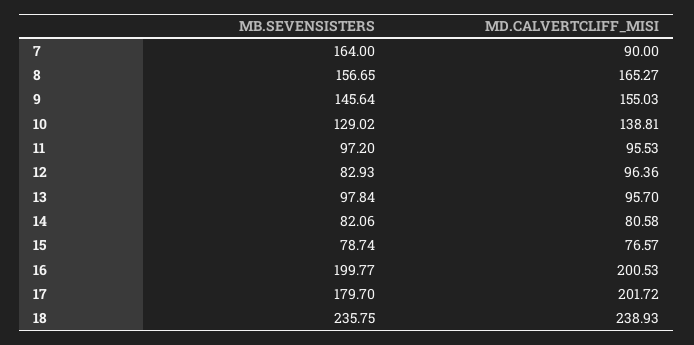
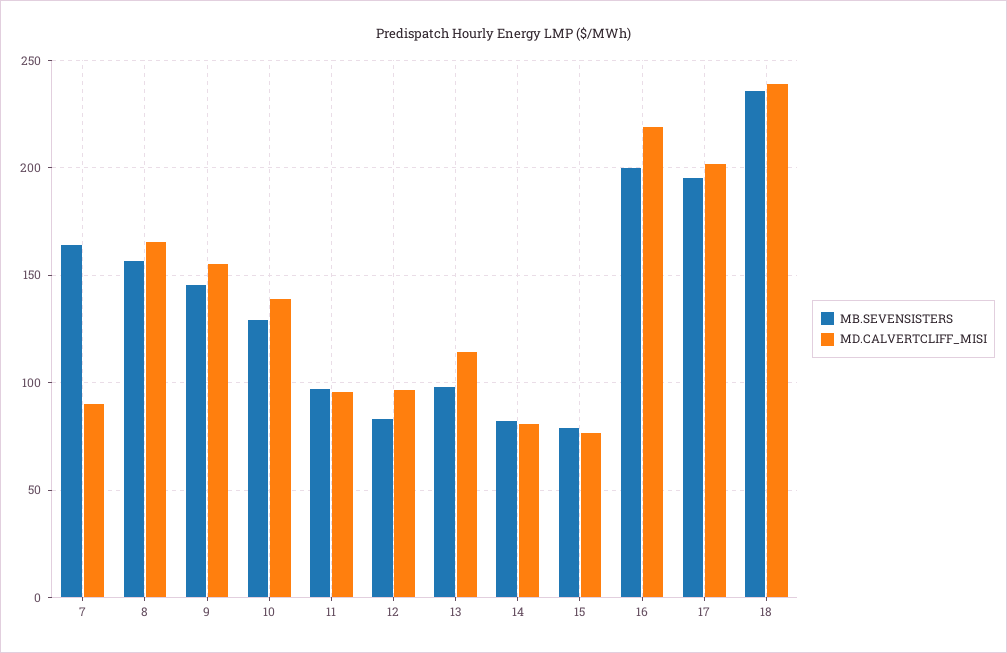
  {
    "MB.SEVENSISTERS": {
      "7": 164,
      "8": 156.65,
      "9": 145.64,
      "10": 129.02,
      "11": 97.2,
      "12": 82.93,
      "13": 97.84,
      "14": 82.06,
      "15": 78.74,
      "16": 199.77,
-     "17": 179.7,
+     "17": 195,
      "18": 235.75
    },
    "MD.CALVERTCLIFF_MISI": {
      "7": 90,
      "8": 165.27,
      "9": 155.03,
      "10": 138.81,
      "11": 95.53,
      "12": 96.36,
-     "13": 95.7,
+     "13": 115,
      "14": 80.58,
      "15": 76.57,
-     "16": 200.53,
+     "16": 220,
      "17": 201.72,
      "18": 238.93
    }
  }

